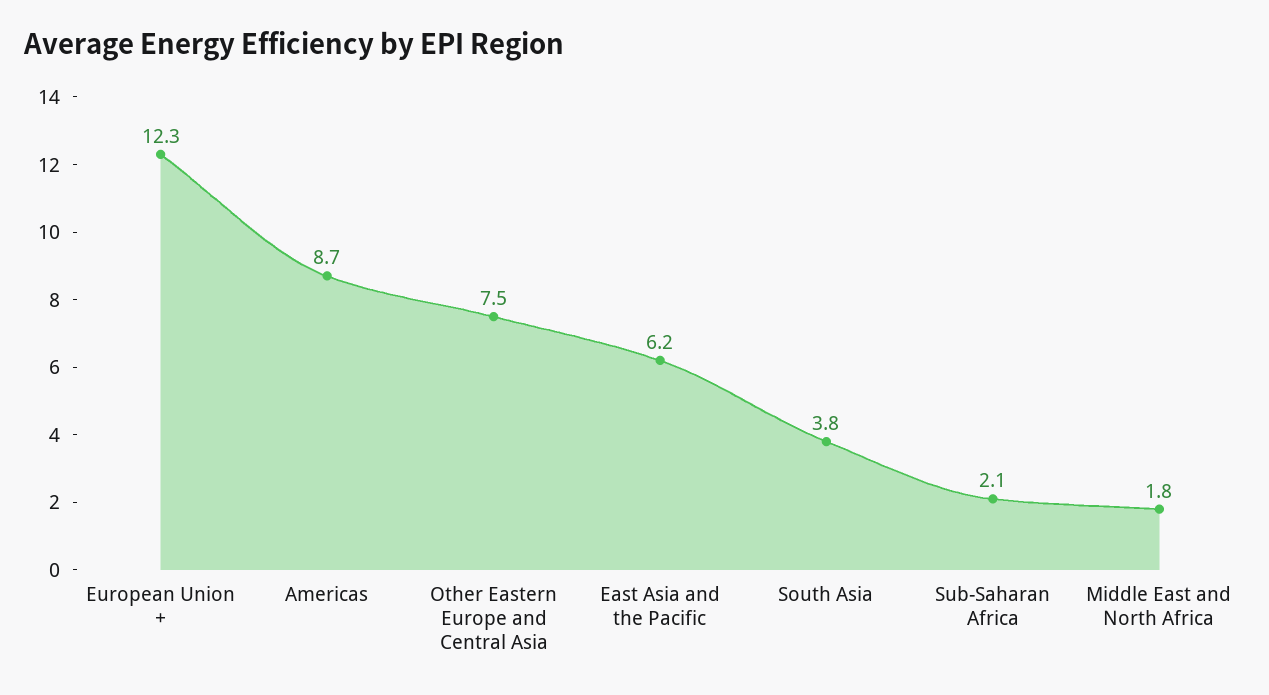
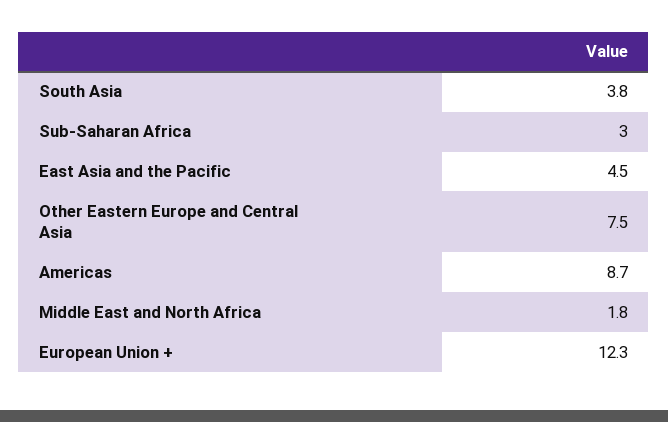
  {
    "European Union +": 12.3,
    "Americas": 8.7,
    "Other Eastern Europe and Central Asia": 7.5,
-   "East Asia and the Pacific": 6.2,
+   "East Asia and the Pacific": 4.5,
    "South Asia": 3.8,
-   "Sub-Saharan Africa": 2.1,
+   "Sub-Saharan Africa": 3,
    "Middle East and North Africa": 1.8
  }

